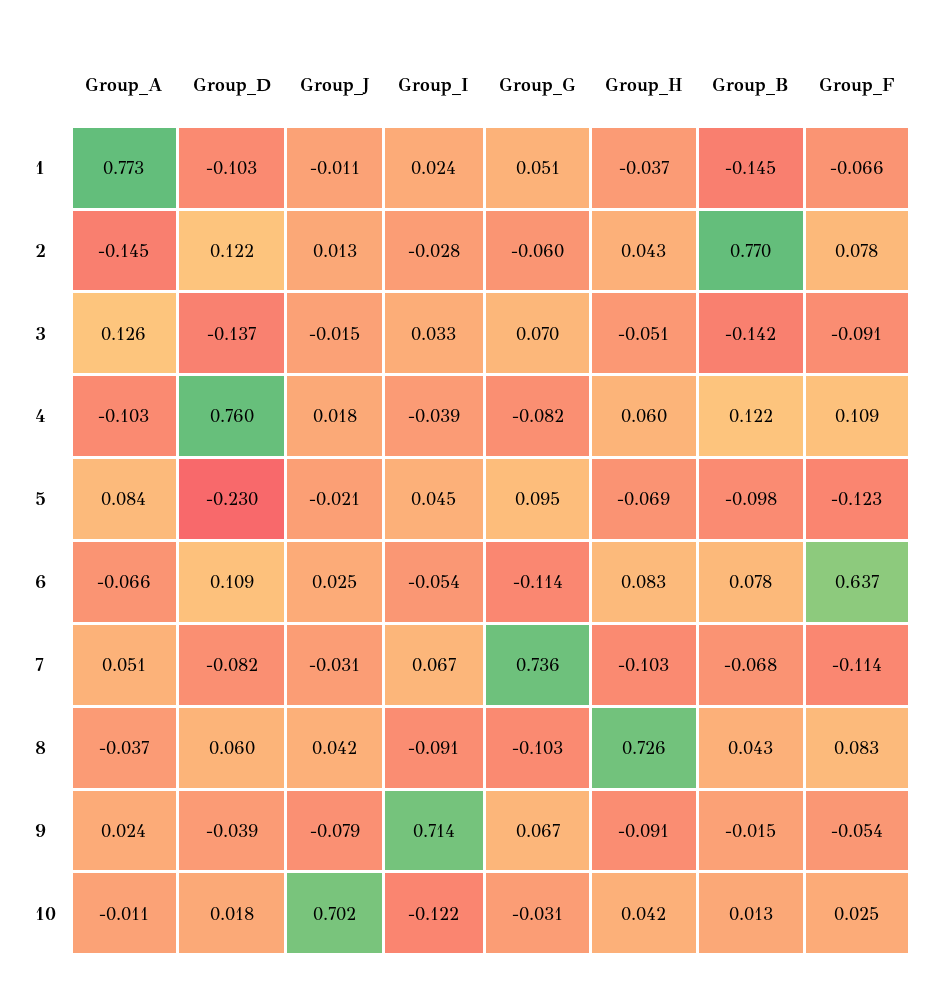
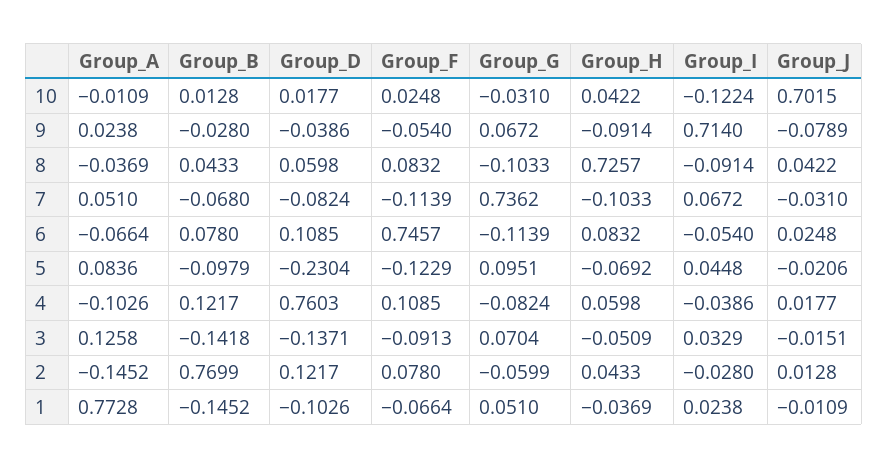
  {
    "Group_A": {
      "1": 0.7728,
      "2": -0.1452,
      "3": 0.1258,
      "4": -0.1026,
      "5": 0.0836,
      "6": -0.0664,
      "7": 0.051,
      "8": -0.0369,
      "9": 0.0238,
      "10": -0.0109
    },
    "Group_D": {
      "1": -0.1026,
      "2": 0.1217,
      "3": -0.1371,
      "4": 0.7603,
      "5": -0.2304,
      "6": 0.1085,
      "7": -0.0824,
      "8": 0.0598,
      "9": -0.0386,
      "10": 0.0177
    },
    "Group_J": {
      "1": -0.0109,
      "2": 0.0128,
      "3": -0.0151,
      "4": 0.0177,
      "5": -0.0206,
      "6": 0.0248,
      "7": -0.031,
      "8": 0.0422,
      "9": -0.0789,
      "10": 0.7015
    },
    "Group_I": {
      "1": 0.0238,
      "2": -0.028,
      "3": 0.0329,
      "4": -0.0386,
      "5": 0.0448,
      "6": -0.054,
      "7": 0.0672,
      "8": -0.0914,
      "9": 0.714,
      "10": -0.1224
    },
    "Group_G": {
      "1": 0.051,
      "2": -0.0599,
      "3": 0.0704,
      "4": -0.0824,
      "5": 0.0951,
      "6": -0.1139,
      "7": 0.7362,
      "8": -0.1033,
      "9": 0.0672,
      "10": -0.031
    },
    "Group_H": {
      "1": -0.0369,
      "2": 0.0433,
      "3": -0.0509,
      "4": 0.0598,
      "5": -0.0692,
      "6": 0.0832,
      "7": -0.1033,
      "8": 0.7257,
      "9": -0.0914,
      "10": 0.0422
    },
    "Group_B": {
      "1": -0.1452,
      "2": 0.7699,
      "3": -0.1418,
      "4": 0.1217,
      "5": -0.0979,
      "6": 0.078,
      "7": -0.068,
      "8": 0.0433,
-     "9": -0.015,
+     "9": -0.028,
      "10": 0.0128
    },
    "Group_F": {
      "1": -0.0664,
      "2": 0.078,
      "3": -0.0913,
      "4": 0.1085,
      "5": -0.1229,
-     "6": 0.637,
+     "6": 0.7457,
      "7": -0.1139,
      "8": 0.0832,
      "9": -0.054,
      "10": 0.0248
    }
  }

